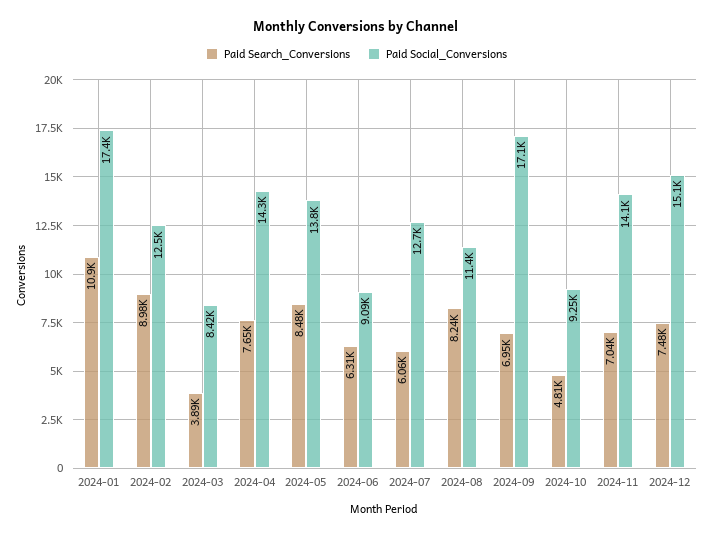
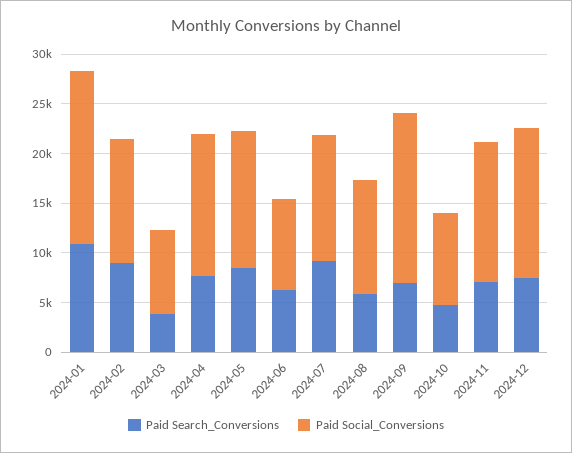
  {
    "Paid Search_Conversions": {
      "2024-01": 10900,
      "2024-02": 8980,
      "2024-03": 3890,
      "2024-04": 7650,
      "2024-05": 8480,
      "2024-06": 6310,
-     "2024-07": 6060,
+     "2024-07": 9000,
-     "2024-08": 8240,
+     "2024-08": 6000,
      "2024-09": 6950,
      "2024-10": 4810,
      "2024-11": 7040,
      "2024-12": 7480
    },
    "Paid Social_Conversions": {
      "2024-01": 17400,
      "2024-02": 12500,
      "2024-03": 8420,
      "2024-04": 14300,
      "2024-05": 13800,
      "2024-06": 9090,
      "2024-07": 12700,
      "2024-08": 11400,
      "2024-09": 17100,
      "2024-10": 9250,
      "2024-11": 14100,
      "2024-12": 15100
    }
  }

